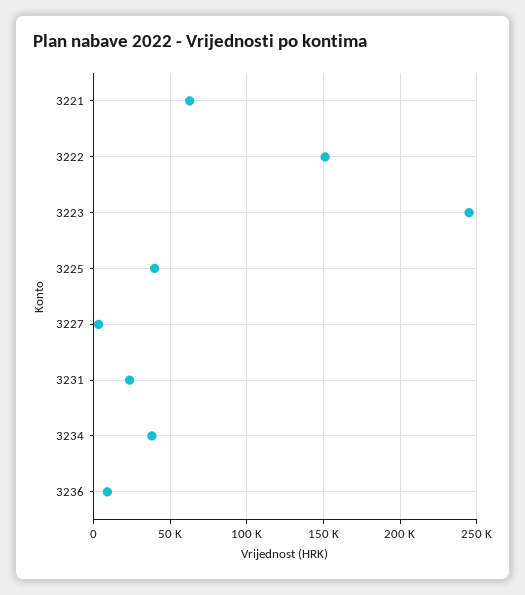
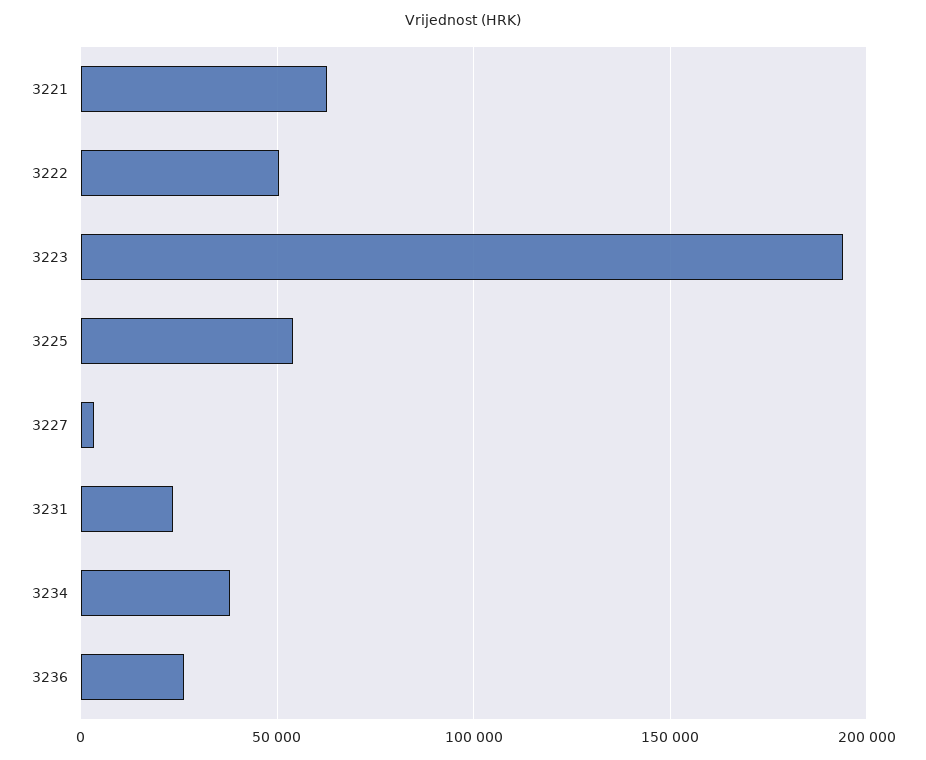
  {
    "3221": 65000,
-   "3222": 150000,
+   "3222": 50000,
-   "3223": 245000,
+   "3223": 195000,
-   "3225": 40000,
+   "3225": 55000,
    "3227": 5000,
    "3231": 25000,
    "3234": 40000,
-   "3236": 10000
+   "3236": 25000
  }

